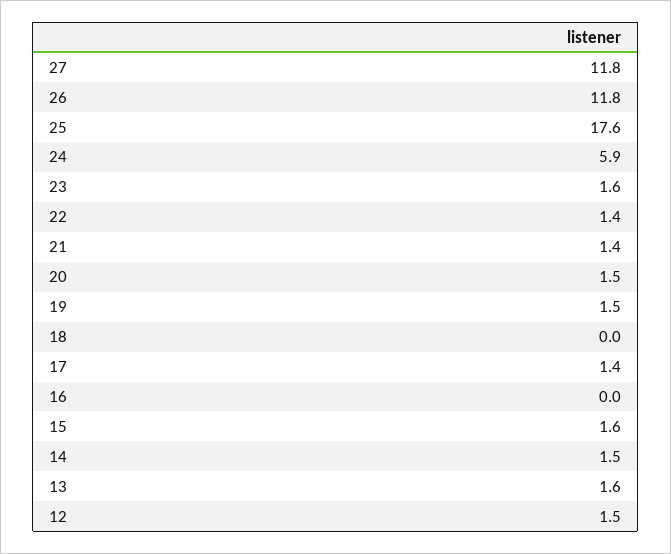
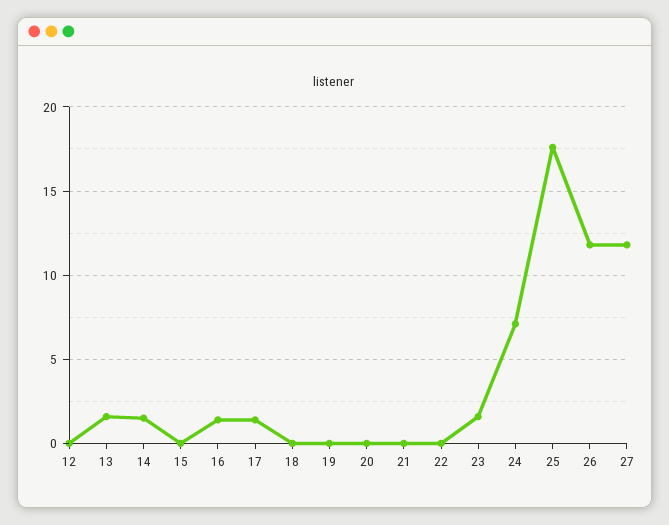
  {
    "27": 11.8,
    "26": 11.8,
    "25": 17.6,
-   "24": 5.9,
+   "24": 7,
    "23": 1.6,
-   "22": 1.4,
+   "22": 0,
-   "21": 1.4,
+   "21": 0,
-   "20": 1.5,
+   "20": 0,
-   "19": 1.5,
+   "19": 0,
    "18": 0,
    "17": 1.4,
-   "16": 0,
+   "16": 1.5,
-   "15": 1.6,
+   "15": 0,
    "14": 1.5,
    "13": 1.6,
-   "12": 1.5
+   "12": 0
  }

